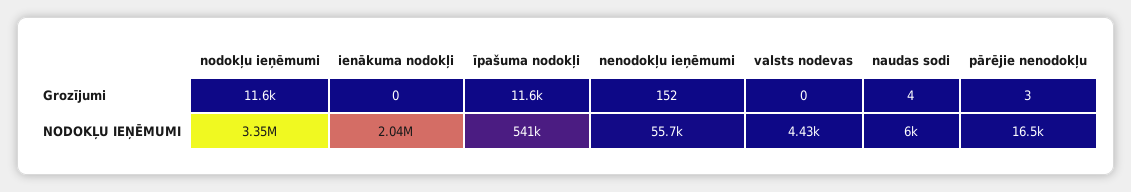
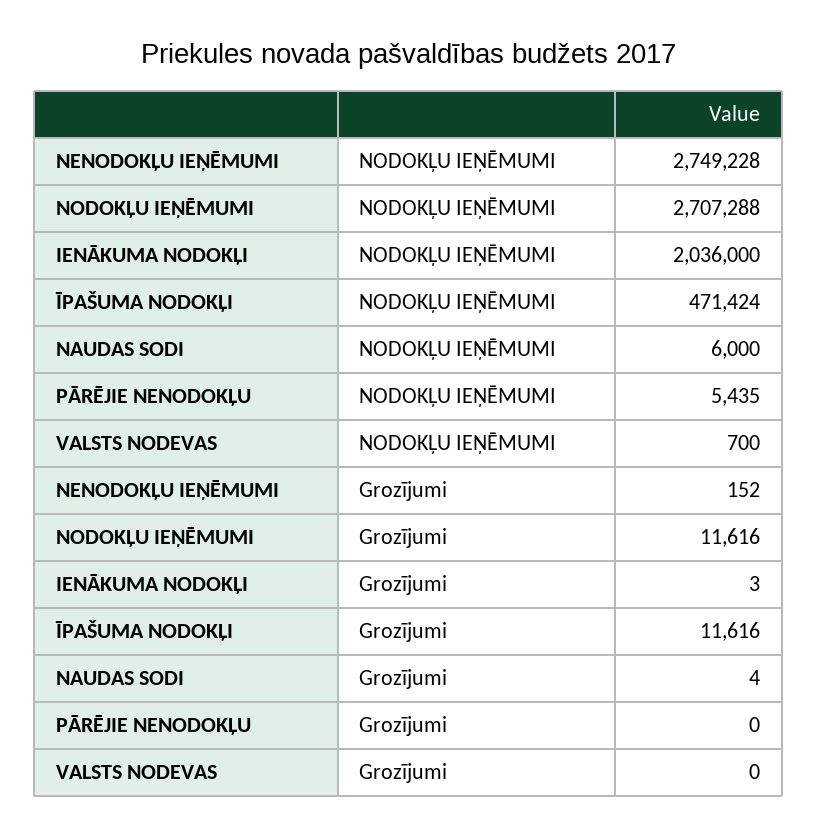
  {
    "nodokļu ieņēmumi": {
      "Grozījumi": 11616,
-     "NODOKĻU IEŅĒMUMI": 3350000
+     "NODOKĻU IEŅĒMUMI": 2707288
    },
    "ienākuma nodokļi": {
-     "Grozījumi": 0,
+     "Grozījumi": 3,
      "NODOKĻU IEŅĒMUMI": 2036000
    },
    "īpašuma nodokļi": {
      "Grozījumi": 11616,
-     "NODOKĻU IEŅĒMUMI": 541000
+     "NODOKĻU IEŅĒMUMI": 471424
    },
    "nenodokļu ieņēmumi": {
      "Grozījumi": 152,
-     "NODOKĻU IEŅĒMUMI": 55700
+     "NODOKĻU IEŅĒMUMI": 2749228
    },
    "valsts nodevas": {
      "Grozījumi": 0,
-     "NODOKĻU IEŅĒMUMI": 4430
+     "NODOKĻU IEŅĒMUMI": 700
    },
    "naudas sodi": {
      "Grozījumi": 4,
      "NODOKĻU IEŅĒMUMI": 6000
    },
    "pārējie nenodokļu": {
-     "Grozījumi": 3,
+     "Grozījumi": 0,
-     "NODOKĻU IEŅĒMUMI": 16500
+     "NODOKĻU IEŅĒMUMI": 5435
    }
  }

